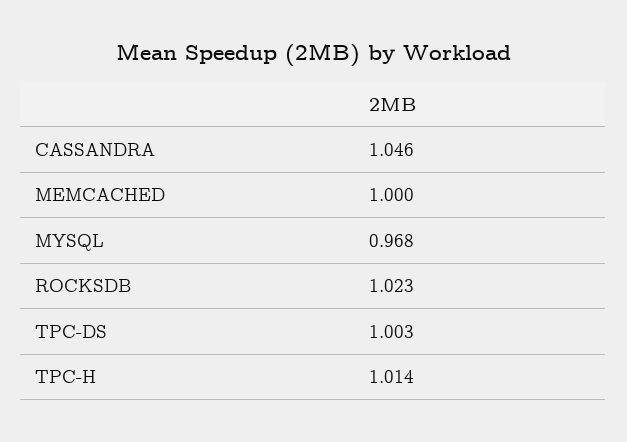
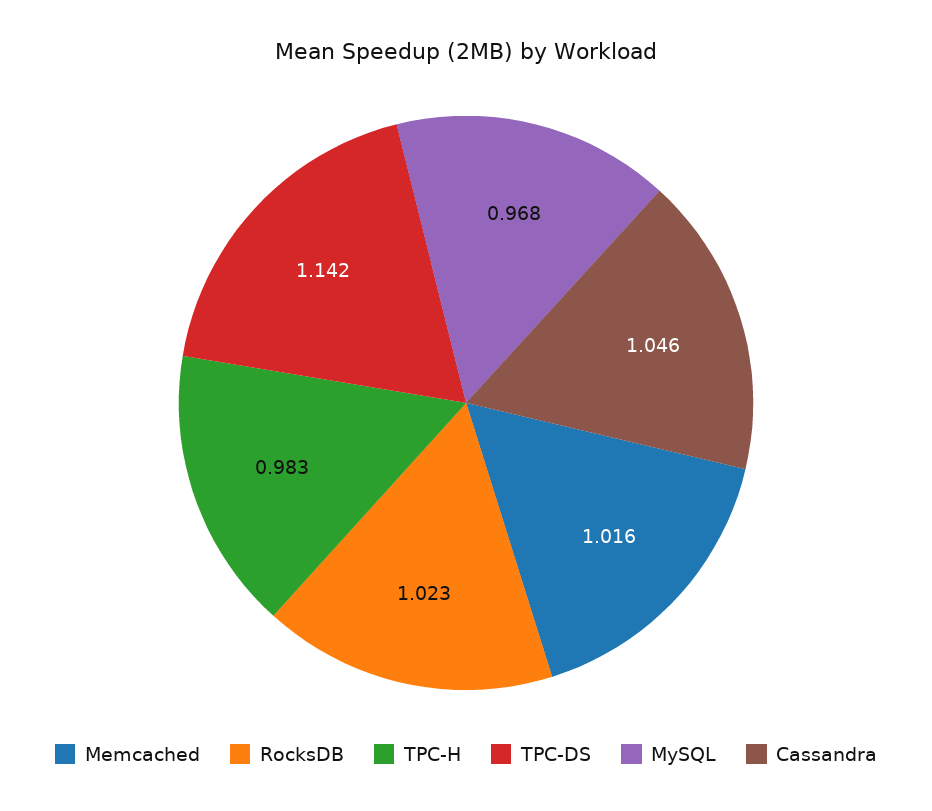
  {
    "CASSANDRA": 1.046,
-   "MEMCACHED": 1,
+   "MEMCACHED": 1.016,
    "MYSQL": 0.968,
    "ROCKSDB": 1.023,
-   "TPC-DS": 1.003,
+   "TPC-DS": 1.142,
-   "TPC-H": 1.014
+   "TPC-H": 0.983
  }

